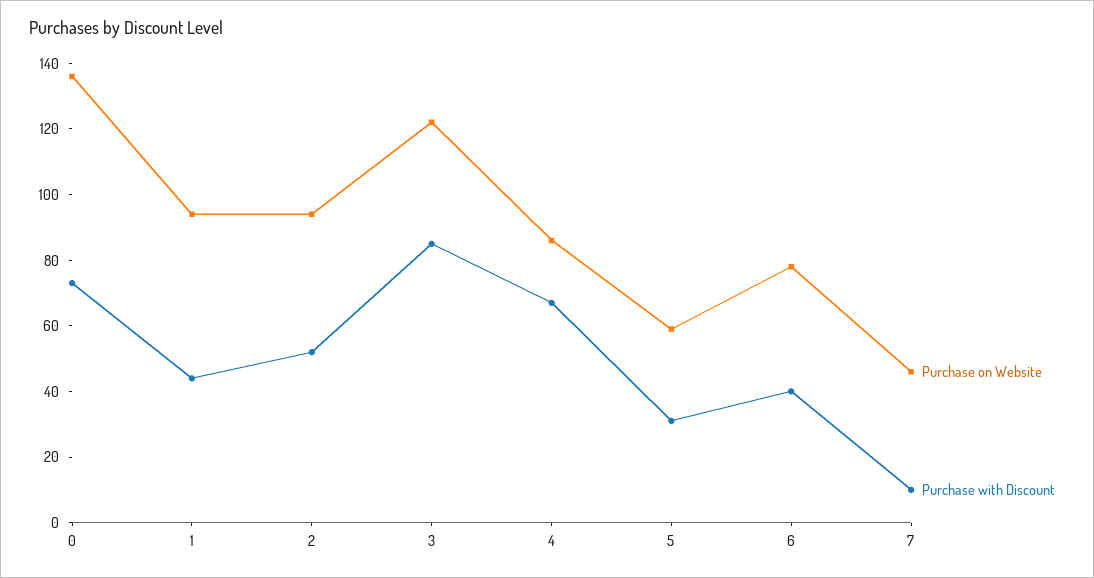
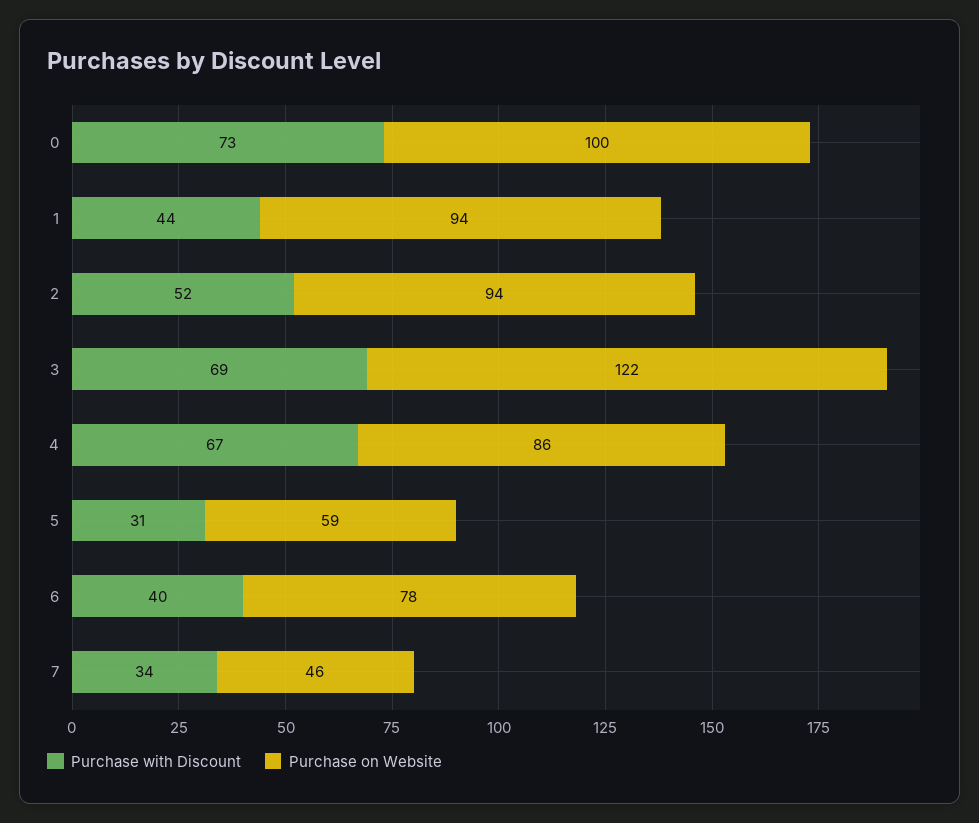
  {
    "Purchase on Website": {
-     "0": 135,
+     "0": 100,
      "1": 94,
      "2": 94,
      "3": 122,
      "4": 86,
      "5": 59,
      "6": 78,
      "7": 46
    },
    "Purchase with Discount": {
      "0": 73,
      "1": 44,
      "2": 52,
-     "3": 85,
+     "3": 69,
      "4": 67,
      "5": 31,
      "6": 40,
-     "7": 10
+     "7": 34
    }
  }

